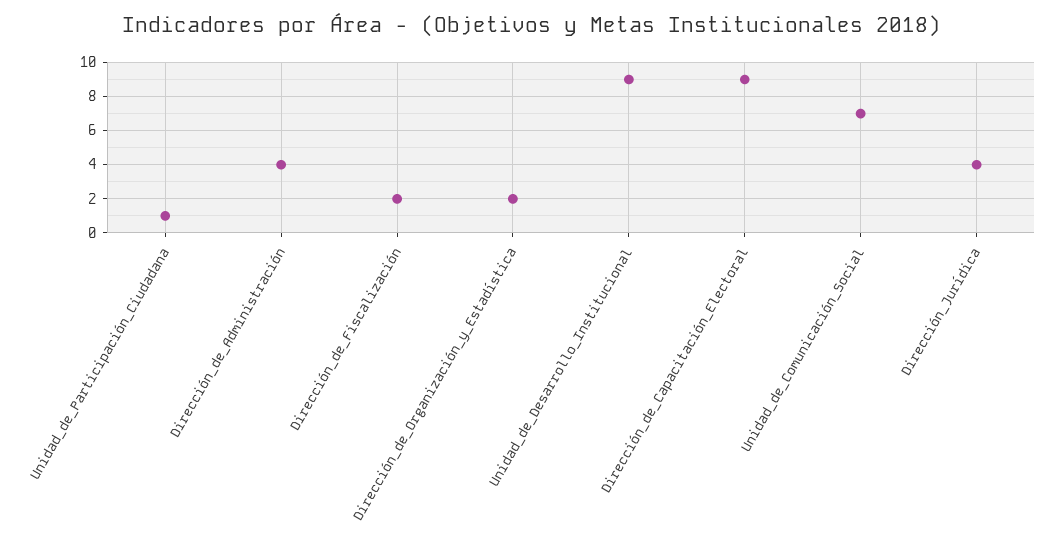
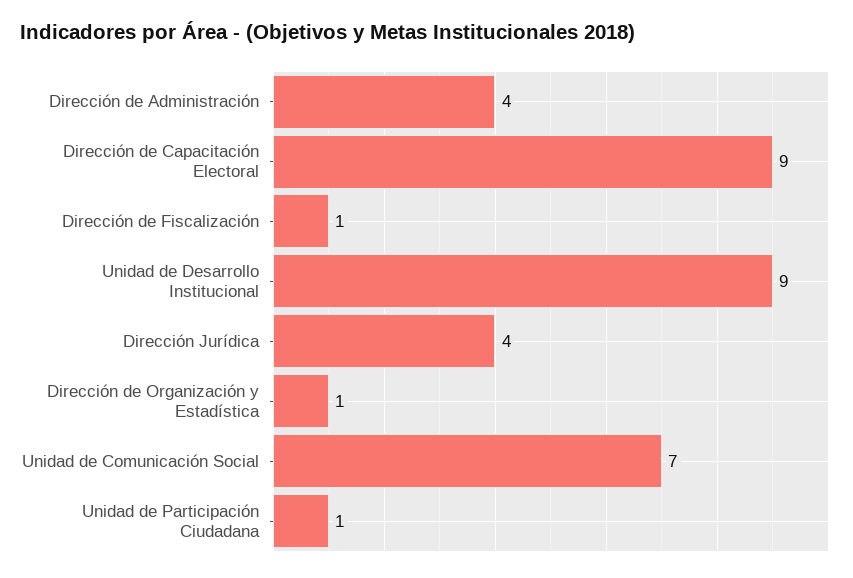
  {
    "Unidad_de_Participación_Ciudadana": 1,
    "Dirección_de_Administración": 4,
-   "Dirección_de_Fiscalización": 2,
+   "Dirección_de_Fiscalización": 1,
-   "Dirección_de_Organización_y_Estadística": 2,
+   "Dirección_de_Organización_y_Estadística": 1,
    "Unidad_de_Desarrollo_Institucional": 9,
    "Dirección_de_Capacitación_Electoral": 9,
    "Unidad_de_Comunicación_Social": 7,
    "Dirección_Jurídica": 4
  }

